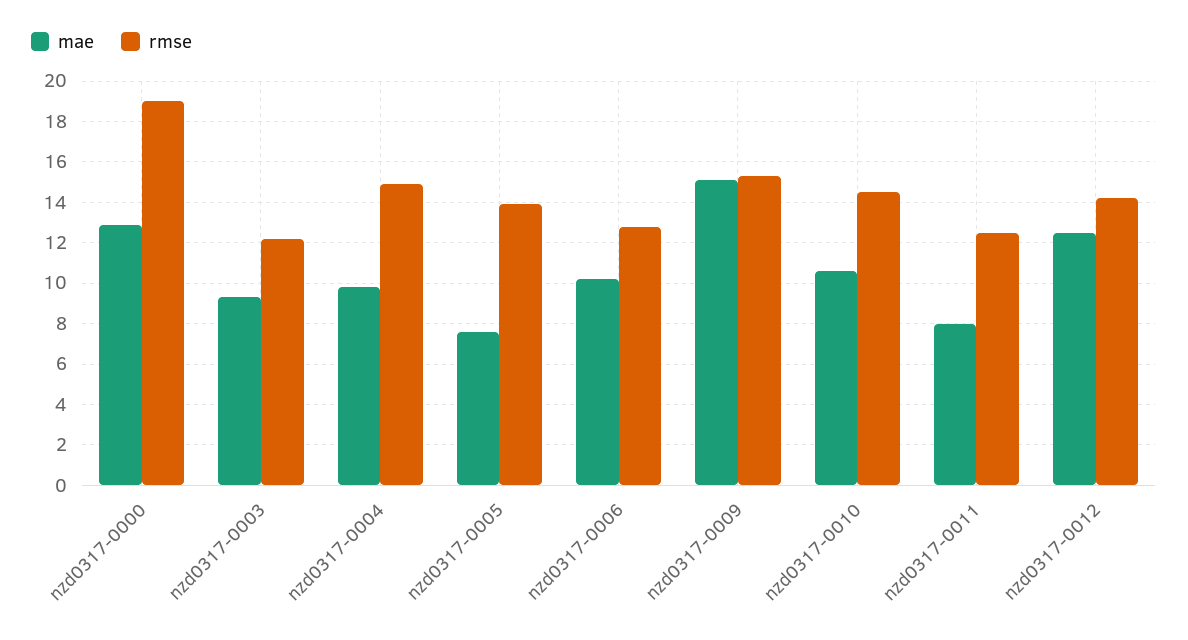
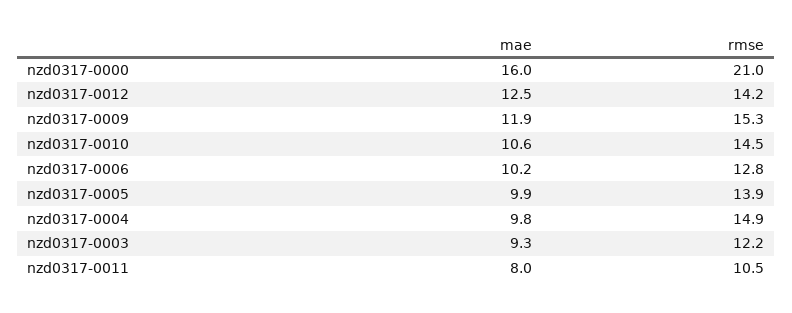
  {
    "mae": {
-     "nzd0317-0000": 13,
+     "nzd0317-0000": 16,
      "nzd0317-0003": 9.3,
      "nzd0317-0004": 9.8,
-     "nzd0317-0005": 7.5,
+     "nzd0317-0005": 9.9,
      "nzd0317-0006": 10.2,
-     "nzd0317-0009": 15,
+     "nzd0317-0009": 11.9,
      "nzd0317-0010": 10.6,
      "nzd0317-0011": 8,
      "nzd0317-0012": 12.5
    },
    "rmse": {
-     "nzd0317-0000": 19,
+     "nzd0317-0000": 21,
      "nzd0317-0003": 12.2,
      "nzd0317-0004": 14.9,
      "nzd0317-0005": 13.9,
      "nzd0317-0006": 12.8,
      "nzd0317-0009": 15.3,
      "nzd0317-0010": 14.5,
-     "nzd0317-0011": 12.5,
+     "nzd0317-0011": 10.5,
      "nzd0317-0012": 14.2
    }
  }

